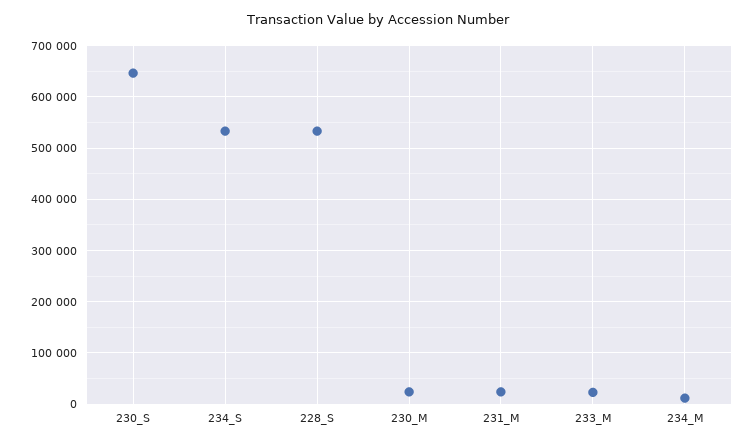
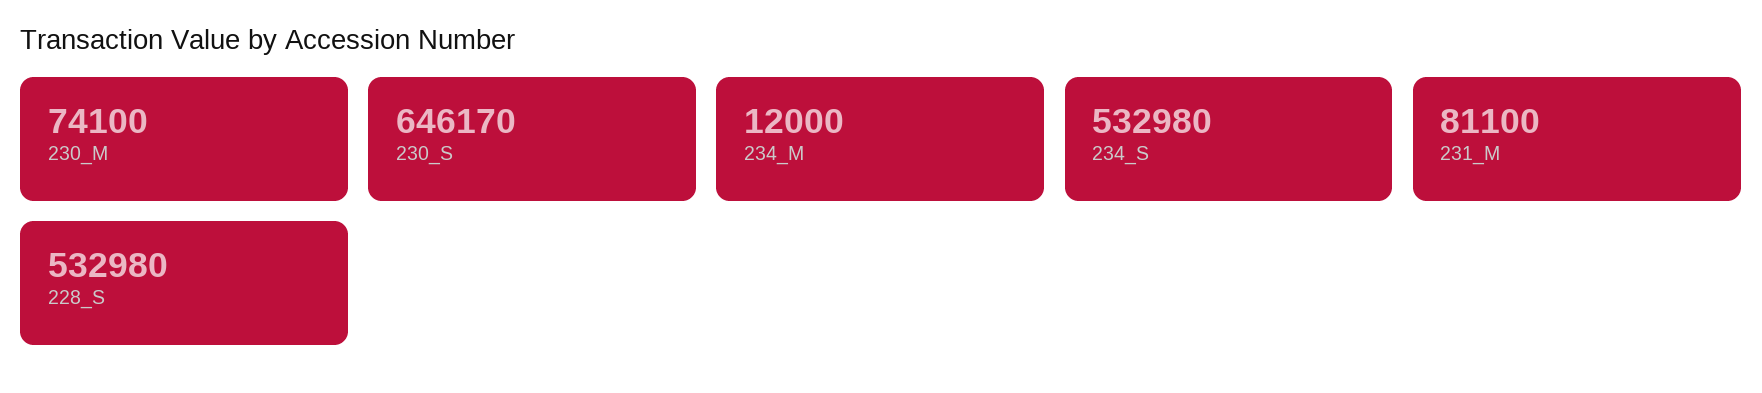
  {
    "230_S": 646170,
    "234_S": 532980,
    "228_S": 532980,
-   "230_M": 20000,
+   "230_M": 74100,
-   "231_M": 20000,
+   "231_M": 81100,
-   "233_M": 20000,
    "234_M": 12000
  }

